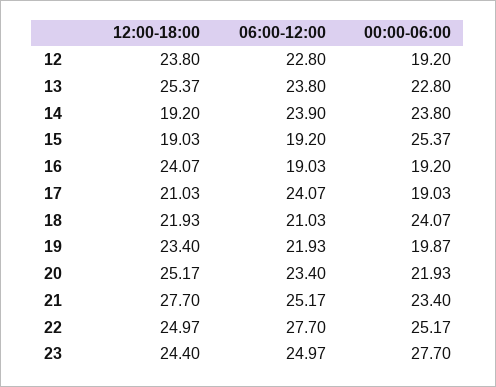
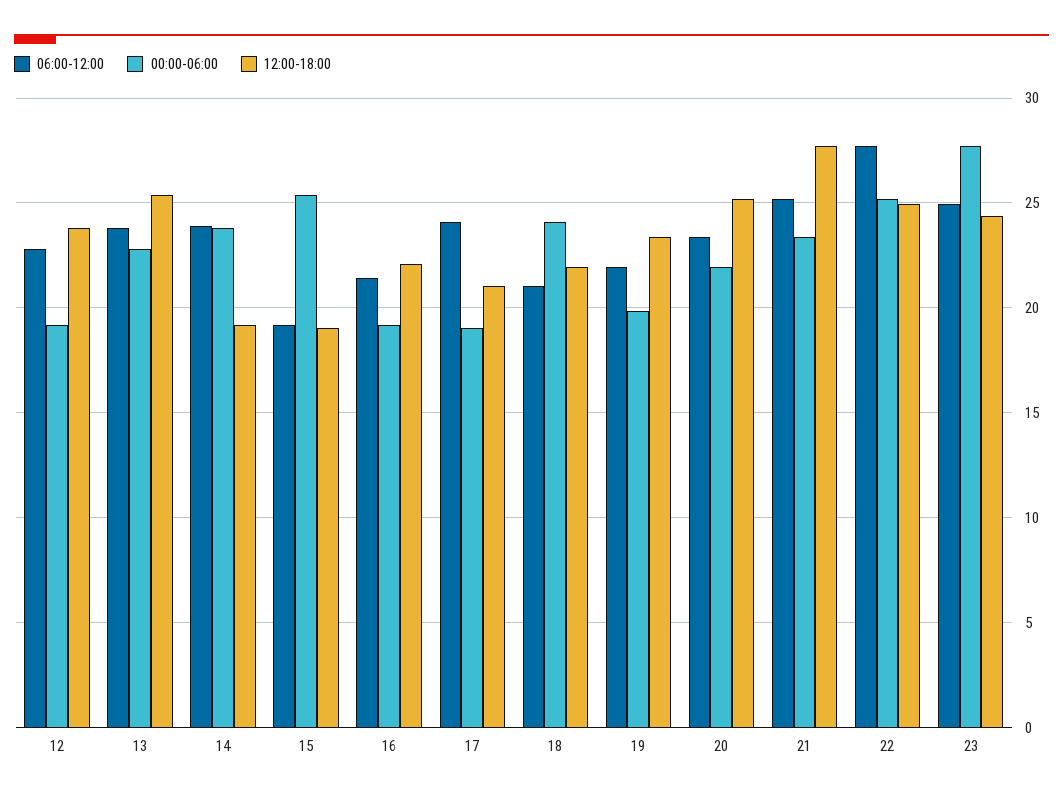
  {
    "12:00-18:00": {
      "12": 23.8,
      "13": 25.37,
      "14": 19.2,
      "15": 19.03,
-     "16": 24.07,
+     "16": 22,
      "17": 21.03,
      "18": 21.93,
      "19": 23.4,
      "20": 25.17,
      "21": 27.7,
      "22": 24.97,
      "23": 24.4
    },
    "06:00-12:00": {
      "12": 22.8,
      "13": 23.8,
      "14": 23.9,
      "15": 19.2,
-     "16": 19.03,
+     "16": 21.5,
      "17": 24.07,
      "18": 21.03,
      "19": 21.93,
      "20": 23.4,
      "21": 25.17,
      "22": 27.7,
      "23": 24.97
    },
    "00:00-06:00": {
      "12": 19.2,
      "13": 22.8,
      "14": 23.8,
      "15": 25.37,
      "16": 19.2,
      "17": 19.03,
      "18": 24.07,
      "19": 19.87,
      "20": 21.93,
      "21": 23.4,
      "22": 25.17,
      "23": 27.7
    }
  }

